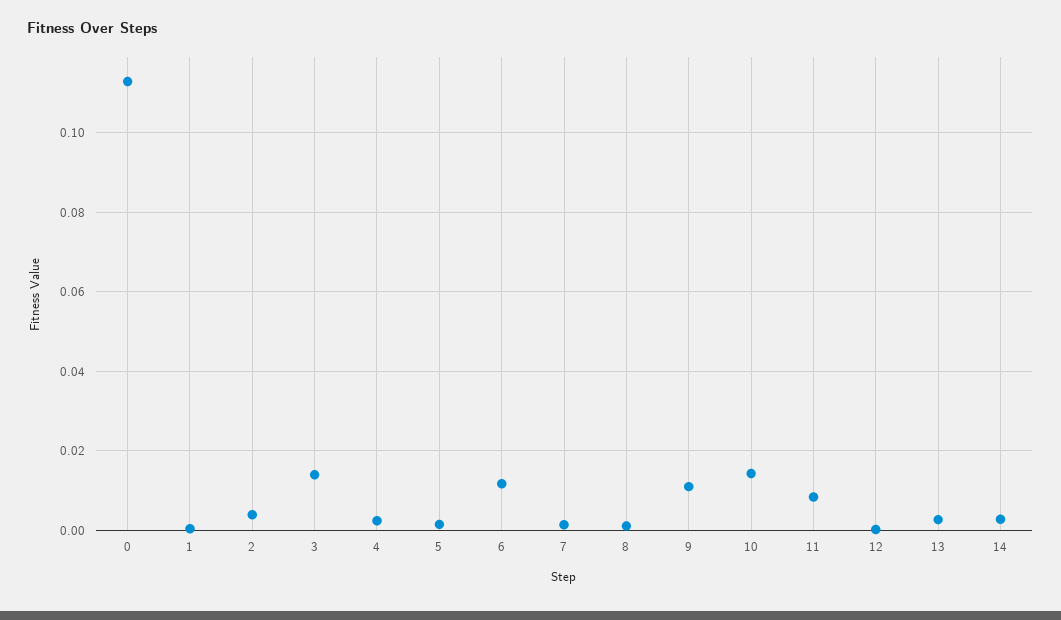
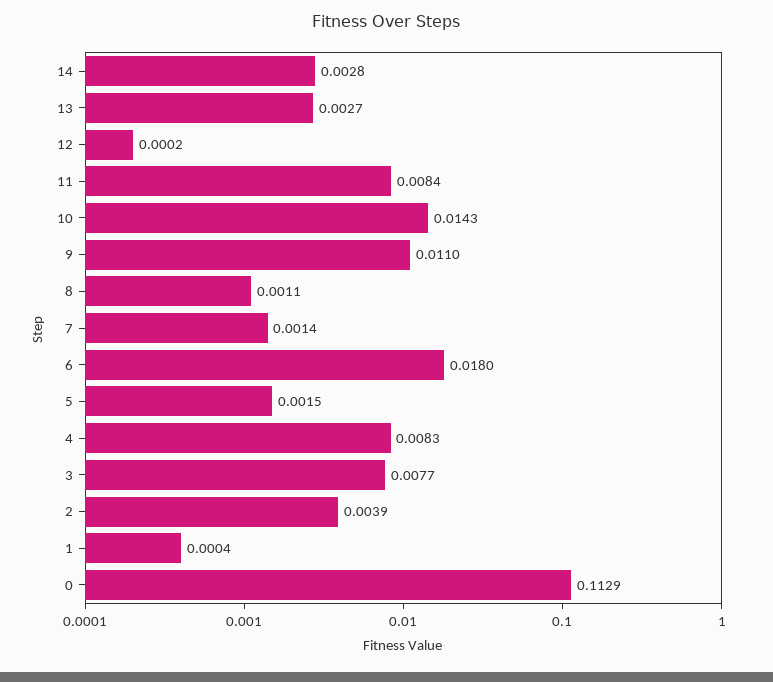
  {
    "0": 0.1129,
    "1": 0.0004,
    "2": 0.0039,
-   "3": 0.014,
+   "3": 0.0077,
-   "4": 0.002,
+   "4": 0.0083,
    "5": 0.0015,
-   "6": 0.012,
+   "6": 0.018,
    "7": 0.0014,
    "8": 0.0011,
    "9": 0.011,
    "10": 0.0143,
    "11": 0.0084,
    "12": 0.0002,
    "13": 0.0027,
    "14": 0.0028
  }

